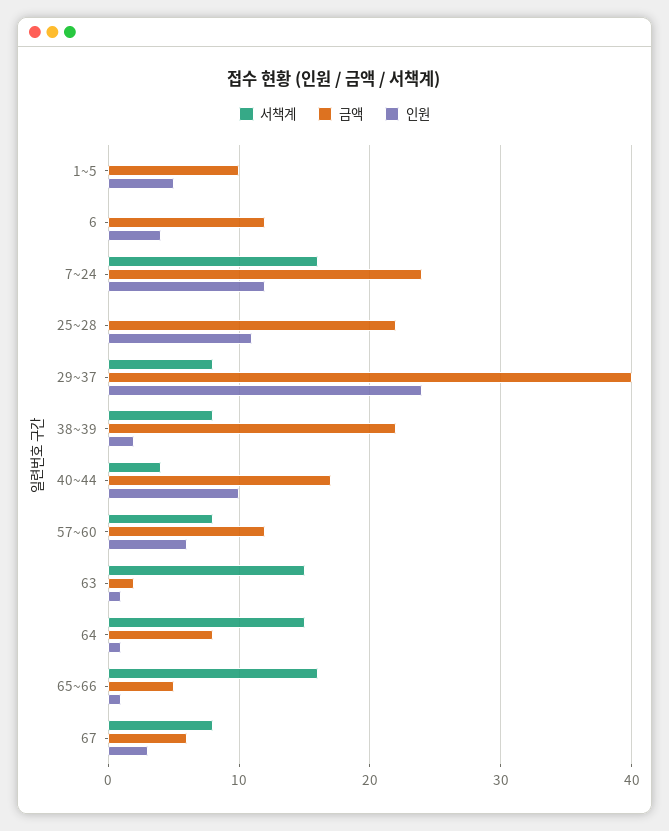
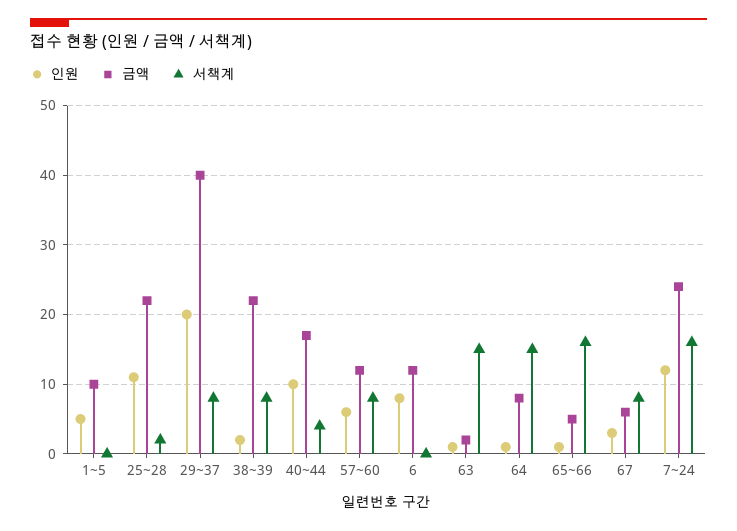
  {
    "서책계": {
      "1~5": 0,
      "6": 0,
      "7~24": 16,
-     "25~28": 0,
+     "25~28": 2,
      "29~37": 8,
      "38~39": 8,
      "40~44": 4,
      "57~60": 8,
      "63": 15,
      "64": 15,
      "65~66": 16,
      "67": 8
    },
    "금액": {
      "1~5": 10,
      "6": 12,
      "7~24": 24,
      "25~28": 22,
      "29~37": 40,
      "38~39": 22,
      "40~44": 17,
      "57~60": 12,
      "63": 2,
      "64": 8,
      "65~66": 5,
      "67": 6
    },
    "인원": {
      "1~5": 5,
-     "6": 4,
+     "6": 8,
      "7~24": 12,
      "25~28": 11,
-     "29~37": 24,
+     "29~37": 20,
      "38~39": 2,
      "40~44": 10,
      "57~60": 6,
      "63": 1,
      "64": 1,
      "65~66": 1,
      "67": 3
    }
  }

